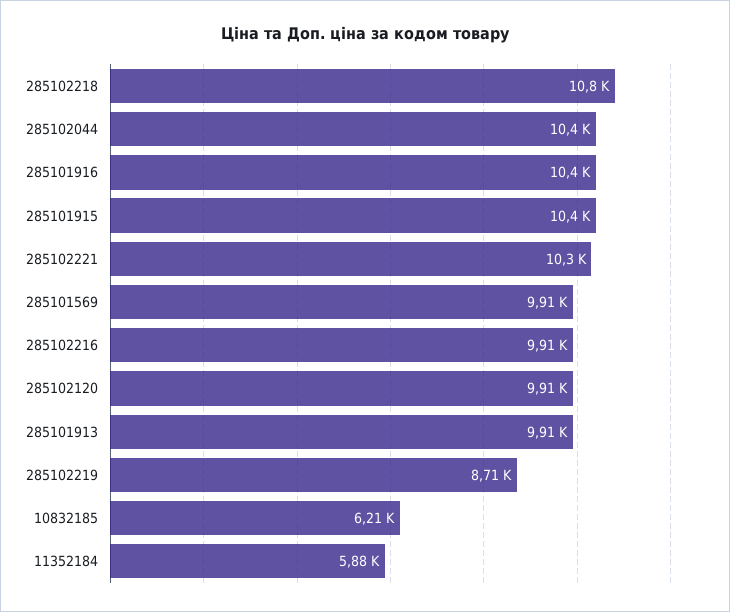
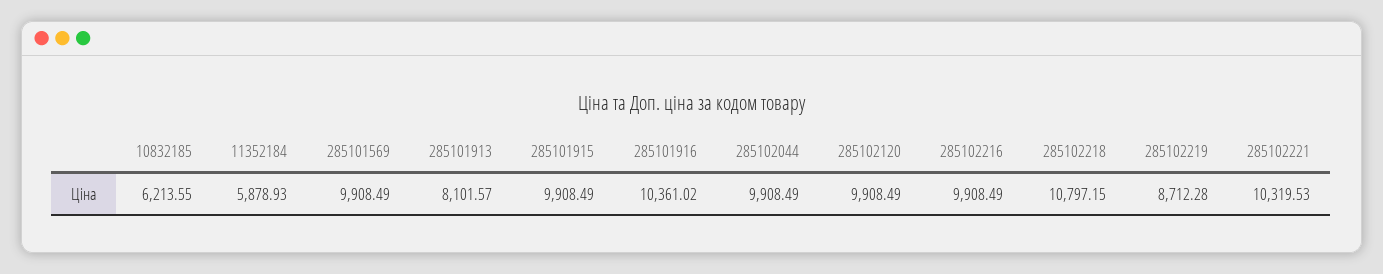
  {
    "285102218": 10797.15,
-   "285102044": 10400,
+   "285102044": 9908.49,
    "285101916": 10361.02,
-   "285101915": 10400,
+   "285101915": 9908.49,
    "285102221": 10319.53,
    "285101569": 9908.49,
    "285102216": 9908.49,
    "285102120": 9908.49,
-   "285101913": 9910,
+   "285101913": 8101.57,
    "285102219": 8712.28,
    "10832185": 6213.55,
    "11352184": 5878.93
  }

